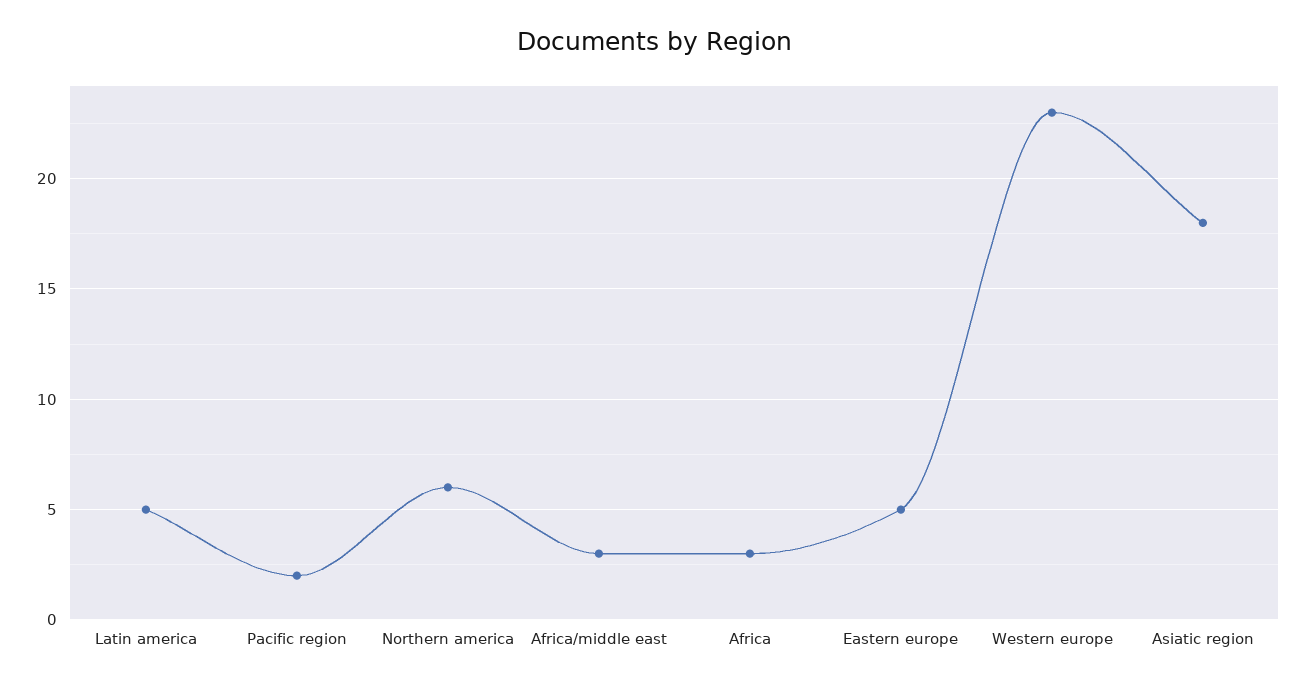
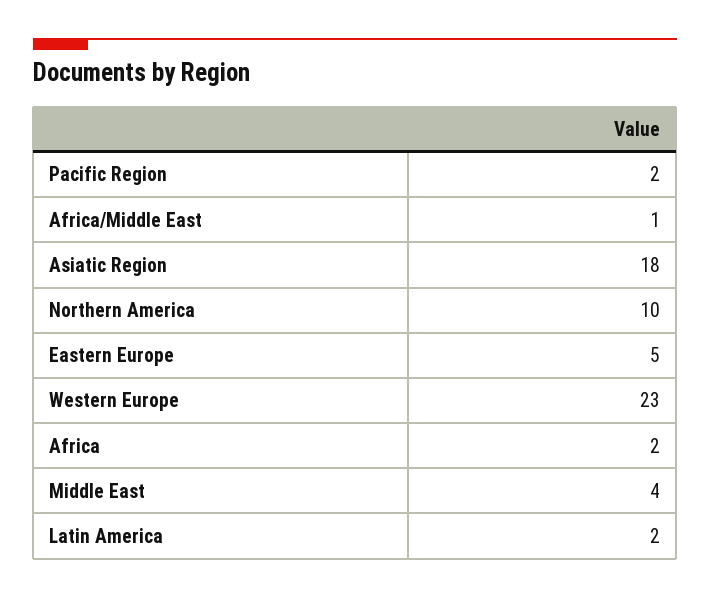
  {
-   "Latin america": 5,
+   "Latin america": 2,
    "Pacific region": 2,
-   "Northern america": 6,
+   "Northern america": 10,
-   "Africa/middle east": 3,
+   "Africa/middle east": 1,
-   "Africa": 3,
+   "Africa": 2,
    "Eastern europe": 5,
    "Western europe": 23,
-   "Asiatic region": 18
+   "Asiatic region": 18,
+   "Middle East": 4
  }

